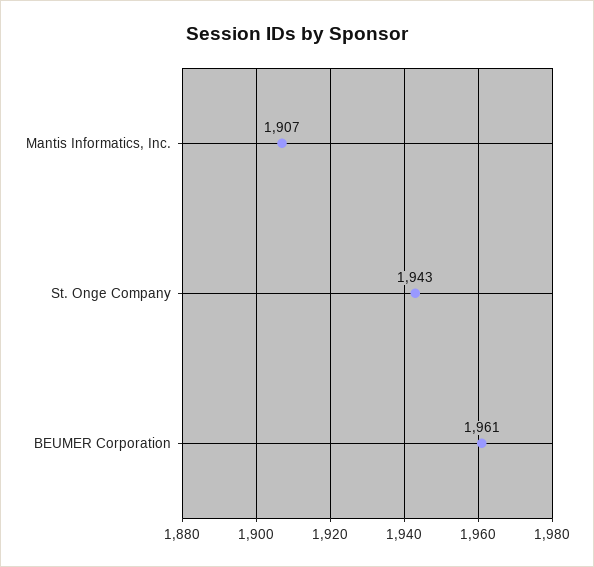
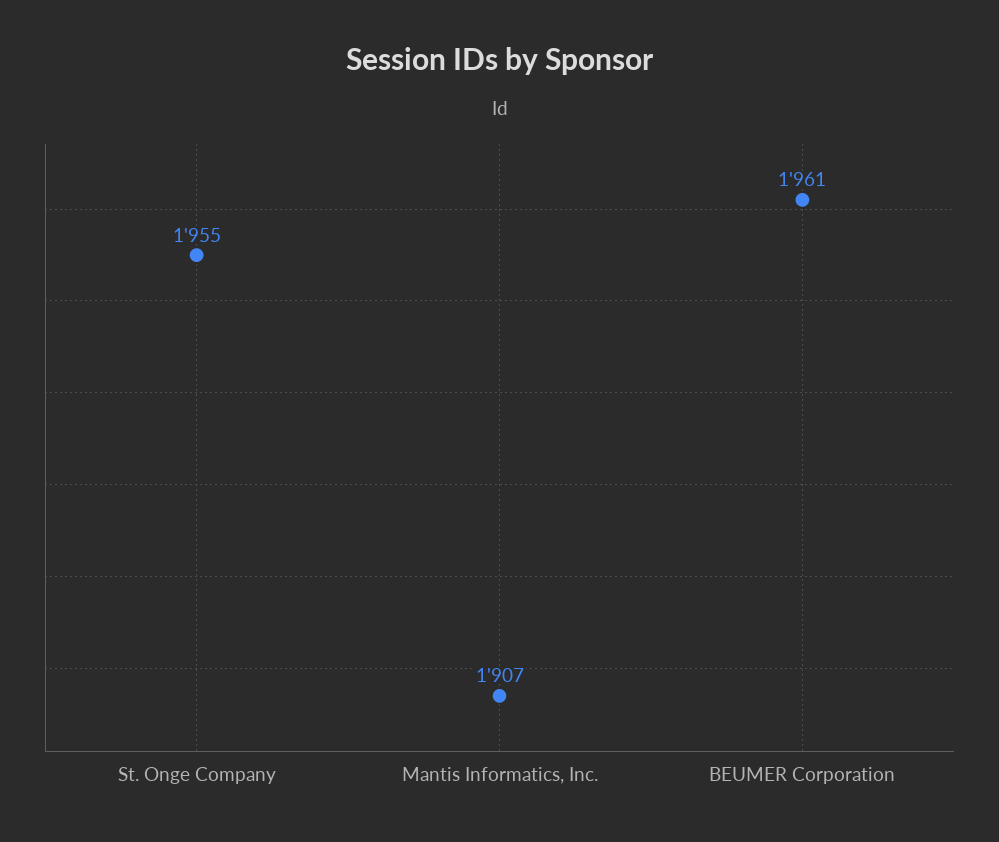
  {
    "Mantis Informatics, Inc.": 1907,
-   "St. Onge Company": 1943,
+   "St. Onge Company": 1955,
    "BEUMER Corporation": 1961
  }

